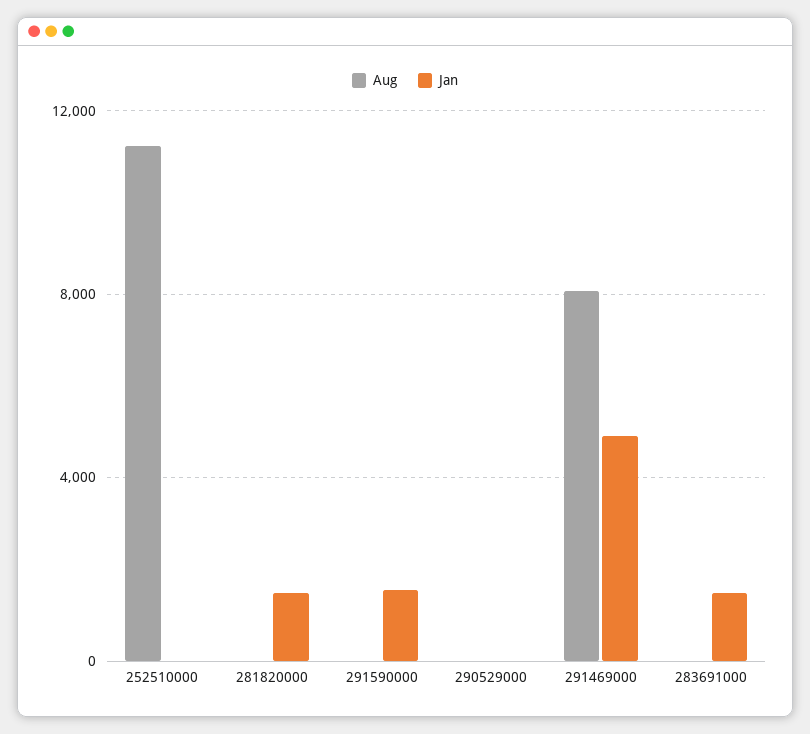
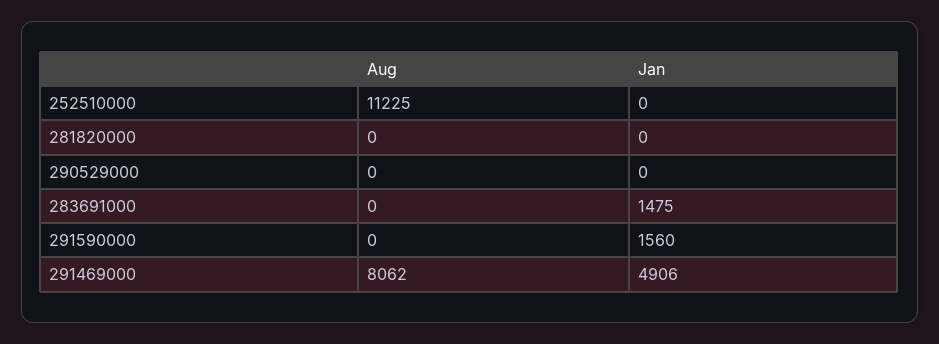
  {
    "Aug": {
      "252510000": 11225,
      "281820000": 0,
      "291590000": 0,
      "290529000": 0,
      "291469000": 8062,
      "283691000": 0
    },
    "Jan": {
      "252510000": 0,
-     "281820000": 1500,
+     "281820000": 0,
      "291590000": 1560,
      "290529000": 0,
      "291469000": 4906,
      "283691000": 1475
    }
  }

